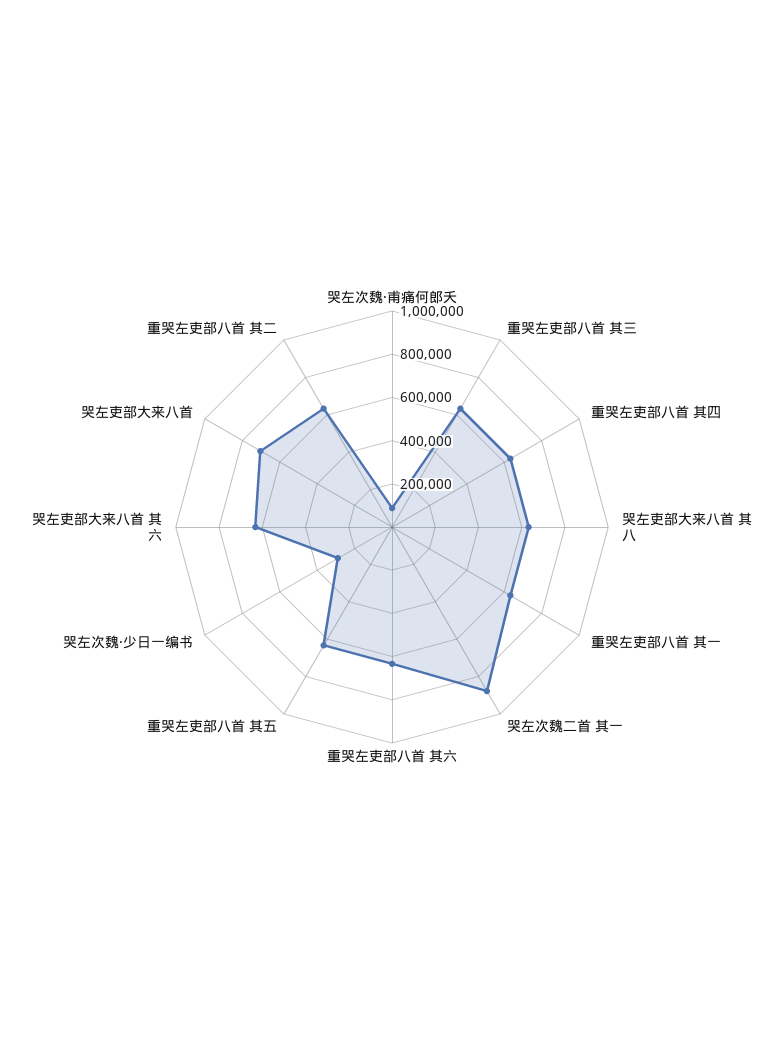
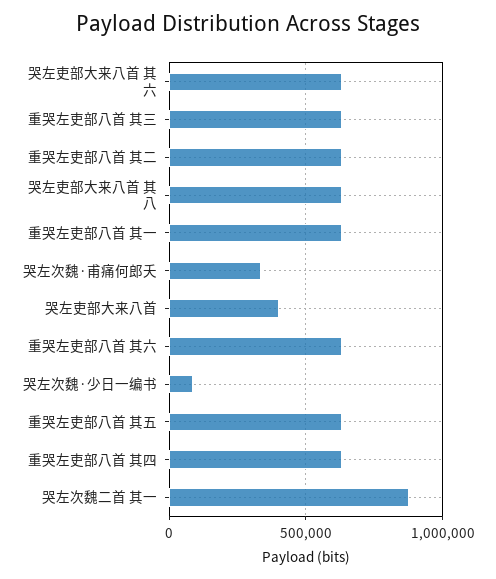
  {
-   "哭左次魏·甫痛何郎夭": 100000,
+   "哭左次魏·甫痛何郎夭": 350000,
    "重哭左吏部八首 其三": 650000,
    "重哭左吏部八首 其四": 650000,
    "哭左吏部大来八首 其八": 650000,
    "重哭左吏部八首 其一": 650000,
    "哭左次魏二首 其一": 900000,
    "重哭左吏部八首 其六": 650000,
    "重哭左吏部八首 其五": 650000,
-   "哭左次魏·少日一编书": 300000,
+   "哭左次魏·少日一编书": 100000,
    "哭左吏部大来八首 其六": 650000,
-   "哭左吏部大来八首": 700000,
+   "哭左吏部大来八首": 400000,
    "重哭左吏部八首 其二": 650000
  }

